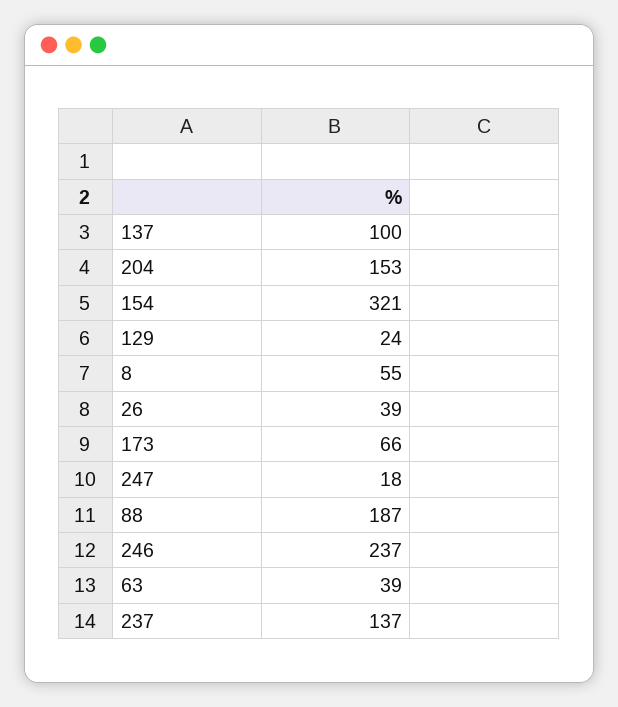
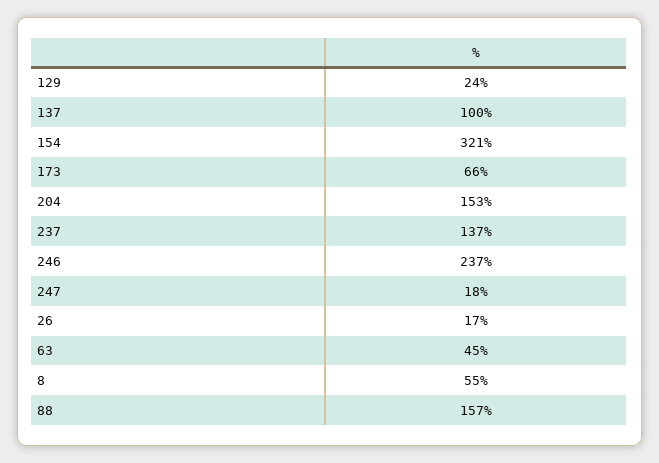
  {
    "137": 100,
    "204": 153,
    "154": 321,
    "129": 24,
    "8": 55,
-   "26": 39,
+   "26": 17,
    "173": 66,
    "247": 18,
-   "88": 187,
+   "88": 157,
    "246": 237,
-   "63": 39,
+   "63": 45,
    "237": 137
  }

